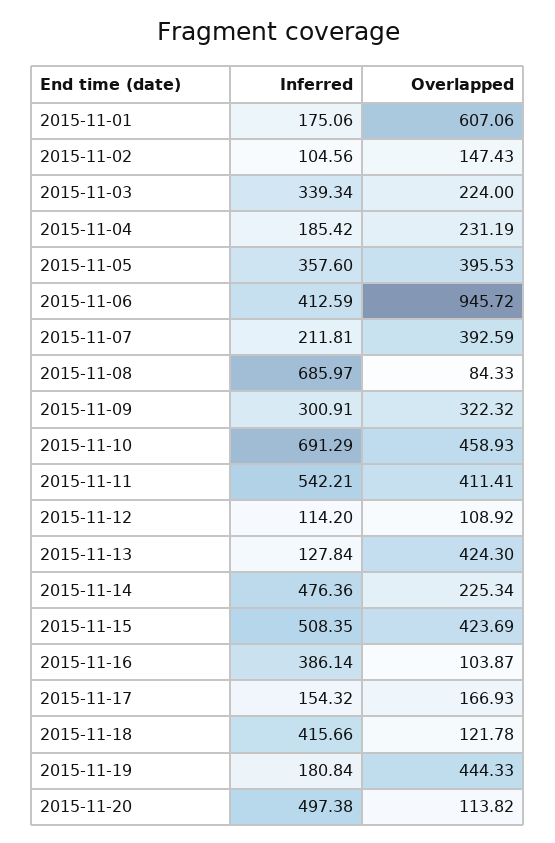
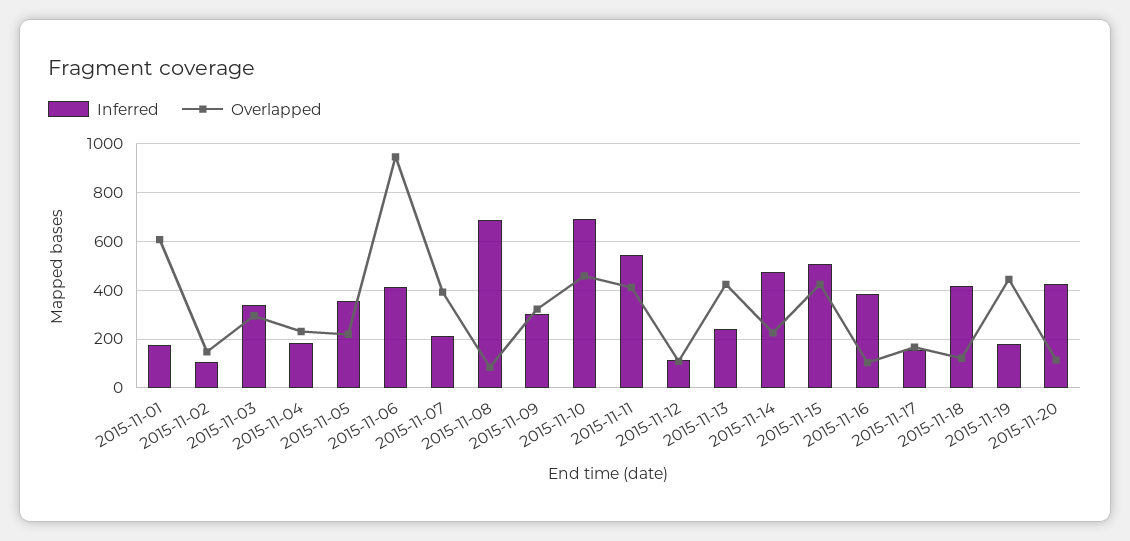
  {
    "Inferred": {
      "2015-11-01": 175.06,
      "2015-11-02": 104.56,
      "2015-11-03": 339.34,
      "2015-11-04": 185.42,
      "2015-11-05": 357.6,
      "2015-11-06": 412.59,
      "2015-11-07": 211.81,
      "2015-11-08": 685.97,
      "2015-11-09": 300.91,
      "2015-11-10": 691.29,
      "2015-11-11": 542.21,
      "2015-11-12": 114.2,
-     "2015-11-13": 127.84,
+     "2015-11-13": 250,
      "2015-11-14": 476.36,
      "2015-11-15": 508.35,
      "2015-11-16": 386.14,
      "2015-11-17": 154.32,
      "2015-11-18": 415.66,
      "2015-11-19": 180.84,
-     "2015-11-20": 497.38
+     "2015-11-20": 425
    },
    "Overlapped": {
      "2015-11-01": 607.06,
      "2015-11-02": 147.43,
-     "2015-11-03": 224,
+     "2015-11-03": 300,
      "2015-11-04": 231.19,
-     "2015-11-05": 395.53,
+     "2015-11-05": 225,
      "2015-11-06": 945.72,
      "2015-11-07": 392.59,
      "2015-11-08": 84.33,
      "2015-11-09": 322.32,
      "2015-11-10": 458.93,
      "2015-11-11": 411.41,
      "2015-11-12": 108.92,
      "2015-11-13": 424.3,
      "2015-11-14": 225.34,
      "2015-11-15": 423.69,
      "2015-11-16": 103.87,
      "2015-11-17": 166.93,
      "2015-11-18": 121.78,
      "2015-11-19": 444.33,
      "2015-11-20": 113.82
    }
  }

